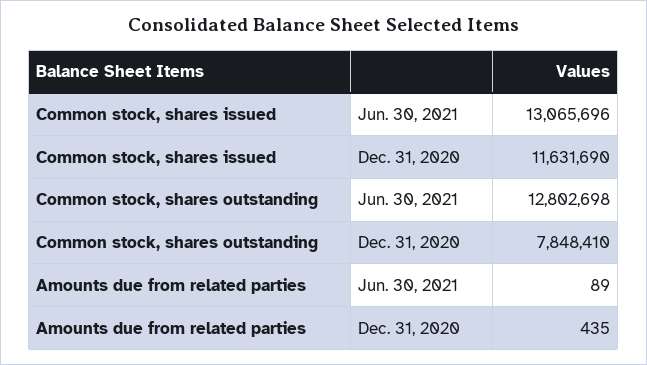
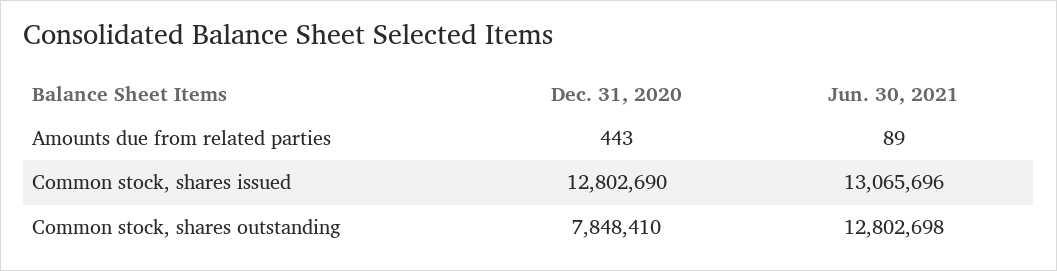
  {
    "Common stock, shares issued": {
      "Jun. 30, 2021": 13065696,
-     "Dec. 31, 2020": 11631690
+     "Dec. 31, 2020": 12802690
    },
    "Common stock, shares outstanding": {
      "Jun. 30, 2021": 12802698,
      "Dec. 31, 2020": 7848410
    },
    "Amounts due from related parties": {
      "Jun. 30, 2021": 89,
-     "Dec. 31, 2020": 435
+     "Dec. 31, 2020": 443
    }
  }

